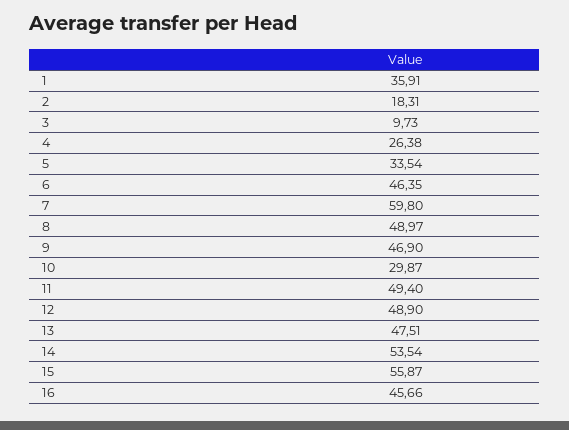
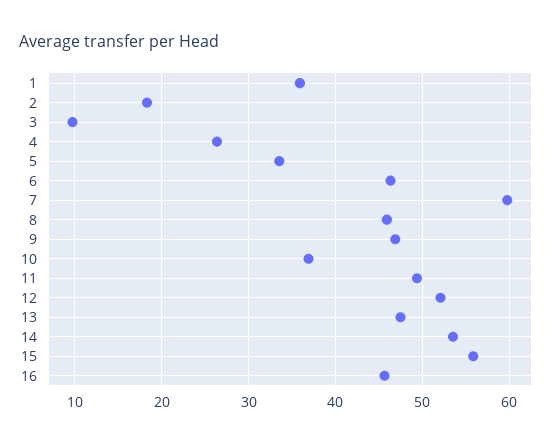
  {
    "1": 35.91,
    "2": 18.31,
    "3": 9.73,
    "4": 26.38,
    "5": 33.54,
    "6": 46.35,
    "7": 59.8,
-   "8": 48.97,
+   "8": 46,
    "9": 46.9,
-   "10": 29.87,
+   "10": 37,
    "11": 49.4,
-   "12": 48.9,
+   "12": 52,
    "13": 47.51,
    "14": 53.54,
    "15": 55.87,
    "16": 45.66
  }

